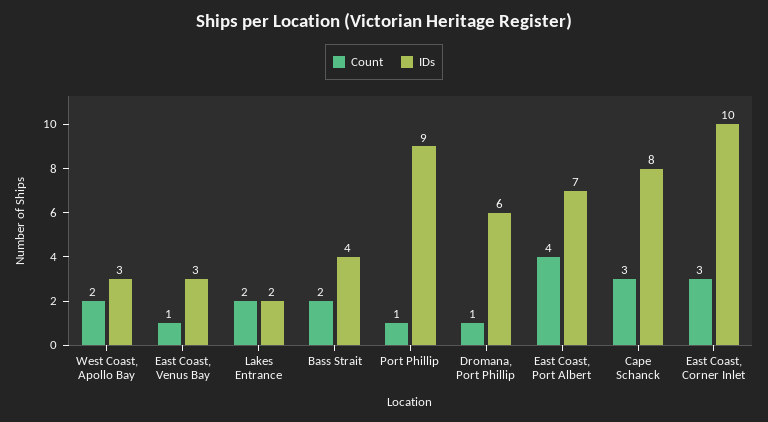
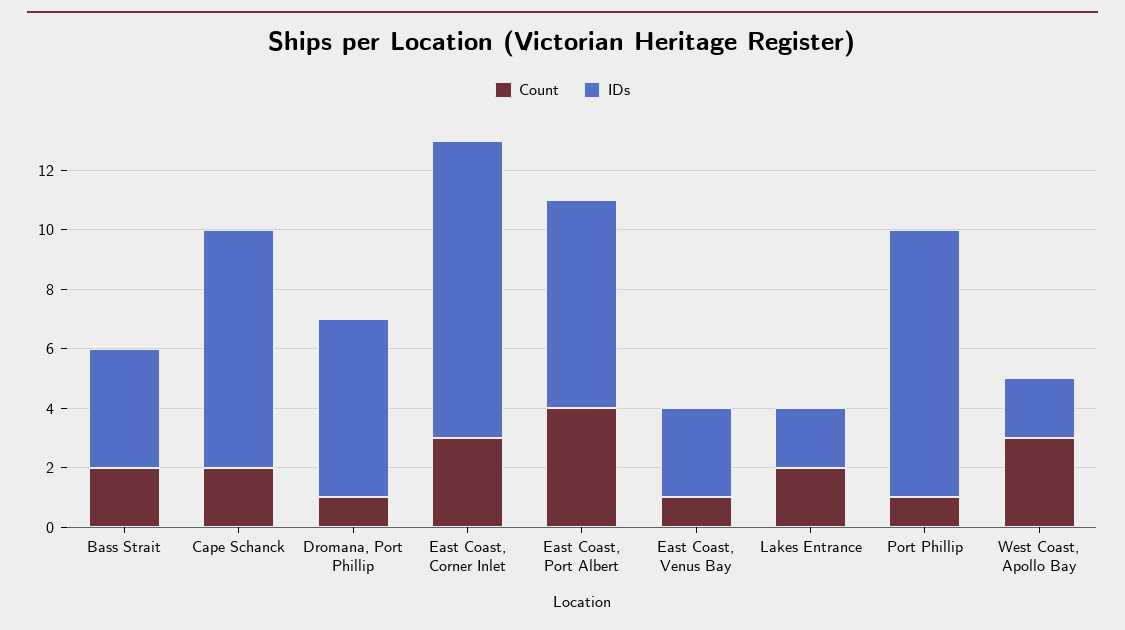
  {
    "Count": {
-     "West Coast, Apollo Bay": 2,
+     "West Coast, Apollo Bay": 3,
      "East Coast, Venus Bay": 1,
      "Lakes Entrance": 2,
      "Bass Strait": 2,
      "Port Phillip": 1,
      "Dromana, Port Phillip": 1,
      "East Coast, Port Albert": 4,
-     "Cape Schanck": 3,
+     "Cape Schanck": 2,
      "East Coast, Corner Inlet": 3
    },
    "IDs": {
-     "West Coast, Apollo Bay": 3,
+     "West Coast, Apollo Bay": 2,
      "East Coast, Venus Bay": 3,
      "Lakes Entrance": 2,
      "Bass Strait": 4,
      "Port Phillip": 9,
      "Dromana, Port Phillip": 6,
      "East Coast, Port Albert": 7,
      "Cape Schanck": 8,
      "East Coast, Corner Inlet": 10
    }
  }

